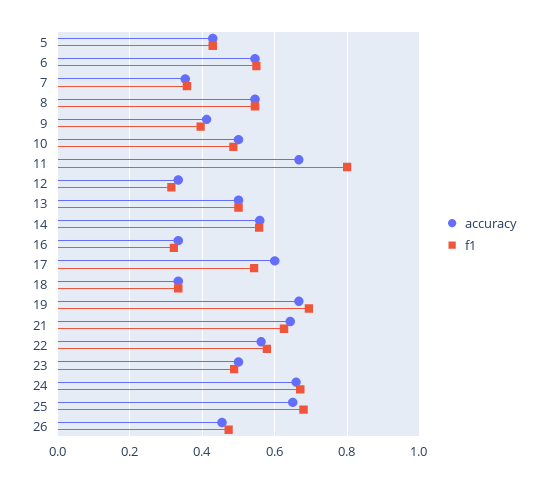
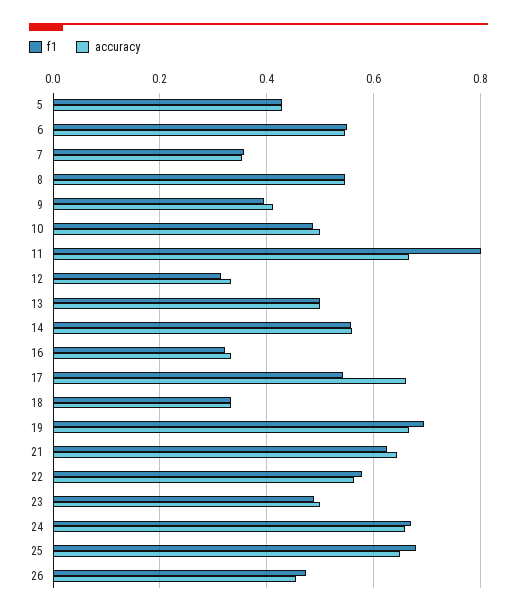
  {
    "accuracy": {
      "5": 0.42,
      "6": 0.54,
      "7": 0.36,
      "8": 0.54,
      "9": 0.42,
      "10": 0.5,
      "11": 0.66,
      "12": 0.34,
      "13": 0.5,
      "14": 0.56,
      "16": 0.34,
-     "17": 0.6,
+     "17": 0.66,
      "18": 0.34,
      "19": 0.66,
      "21": 0.64,
      "22": 0.56,
      "23": 0.5,
      "24": 0.66,
      "25": 0.66,
      "26": 0.46
    },
    "f1": {
      "5": 0.42,
      "6": 0.54,
      "7": 0.36,
      "8": 0.54,
      "9": 0.4,
      "10": 0.48,
      "11": 0.8,
      "12": 0.32,
      "13": 0.5,
      "14": 0.56,
      "16": 0.32,
      "17": 0.54,
      "18": 0.34,
      "19": 0.7,
      "21": 0.62,
      "22": 0.58,
      "23": 0.48,
      "24": 0.68,
      "25": 0.68,
      "26": 0.48
    }
  }

